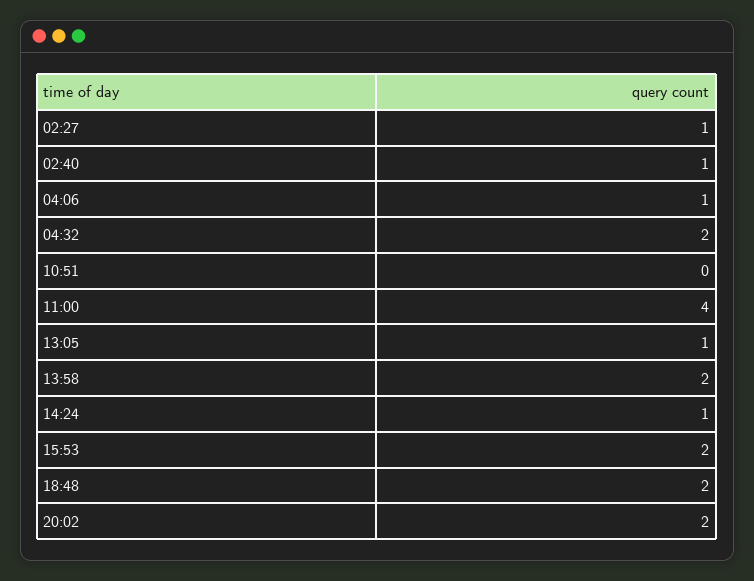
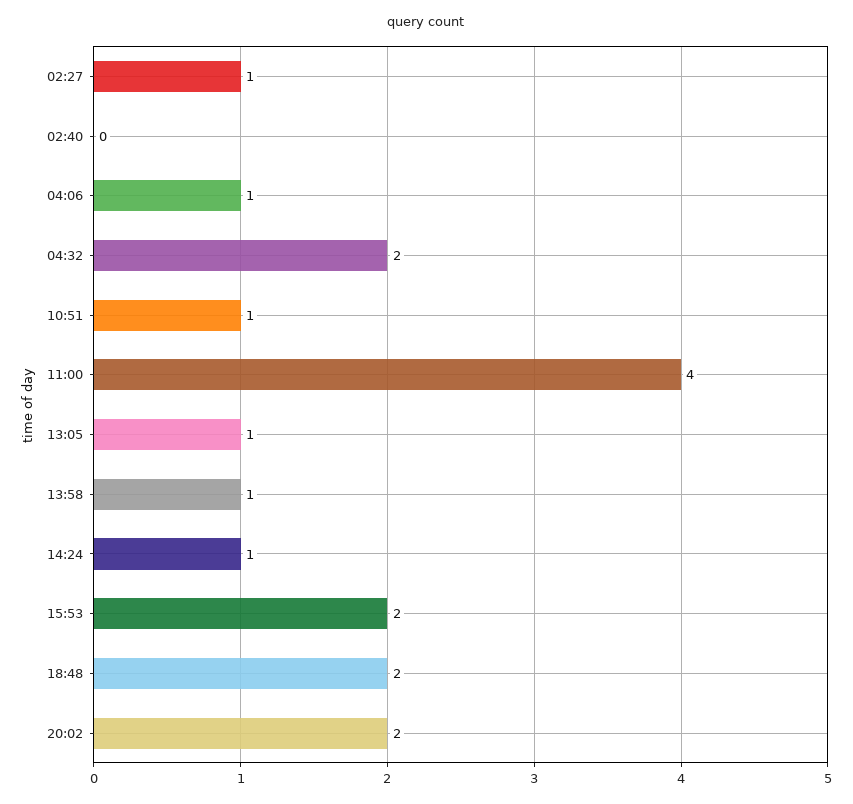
  {
    "02:27": 1,
-   "02:40": 1,
+   "02:40": 0,
    "04:06": 1,
    "04:32": 2,
-   "10:51": 0,
+   "10:51": 1,
    "11:00": 4,
    "13:05": 1,
-   "13:58": 2,
+   "13:58": 1,
    "14:24": 1,
    "15:53": 2,
    "18:48": 2,
    "20:02": 2
  }

